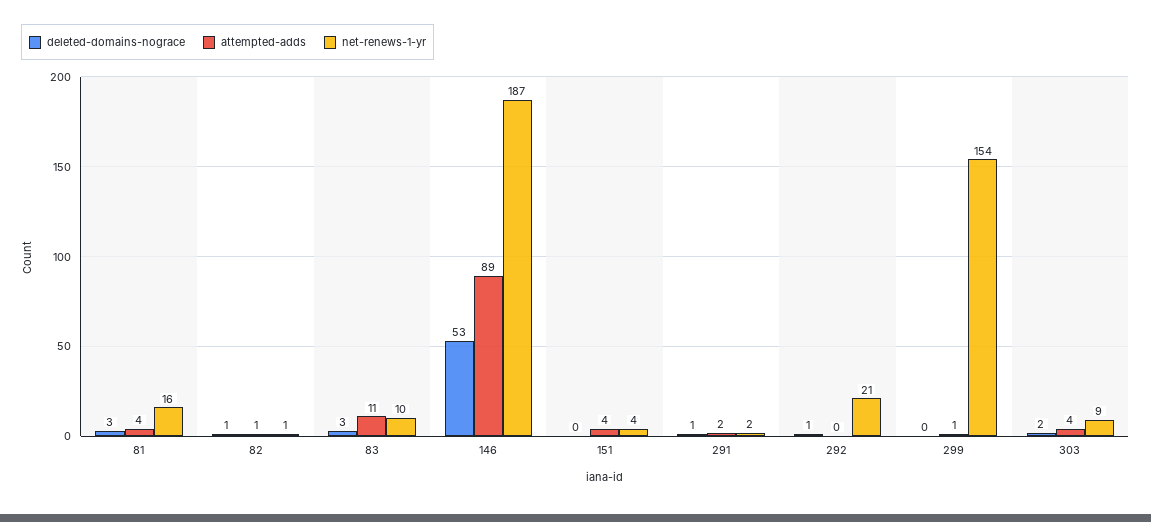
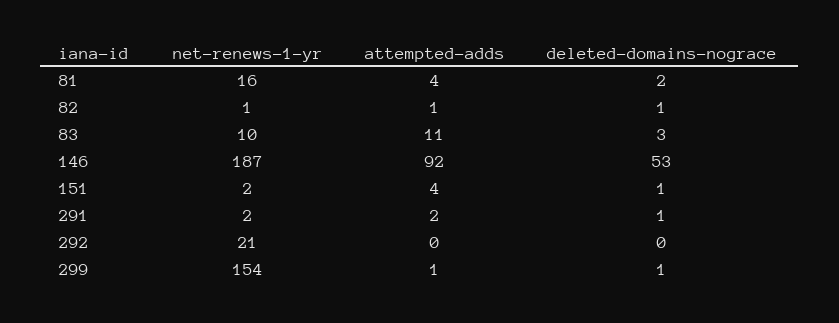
  {
    "deleted-domains-nograce": {
-     "81": 3,
+     "81": 2,
      "82": 1,
      "83": 3,
      "146": 53,
-     "151": 0,
+     "151": 1,
      "291": 1,
-     "292": 1,
+     "292": 0,
-     "299": 0,
+     "299": 1
-     "303": 2
    },
    "attempted-adds": {
      "81": 4,
      "82": 1,
      "83": 11,
-     "146": 89,
+     "146": 92,
      "151": 4,
      "291": 2,
      "292": 0,
-     "299": 1,
+     "299": 1
-     "303": 4
    },
    "net-renews-1-yr": {
      "81": 16,
      "82": 1,
      "83": 10,
      "146": 187,
-     "151": 4,
+     "151": 2,
      "291": 2,
      "292": 21,
-     "299": 154,
+     "299": 154
-     "303": 9
    }
  }

